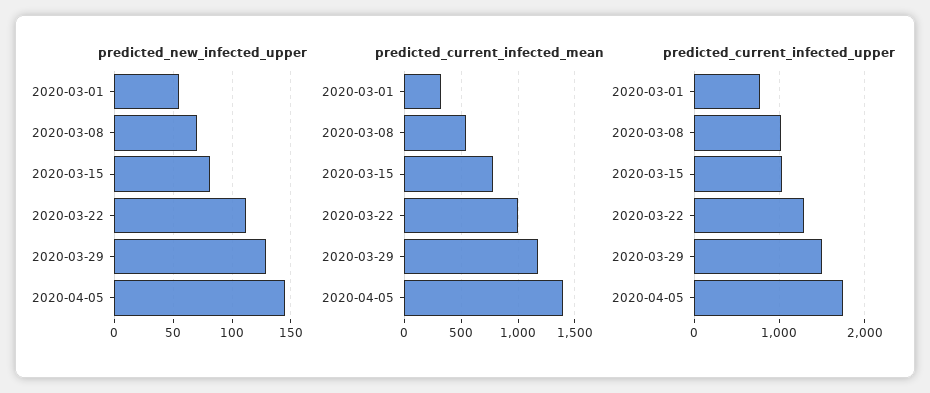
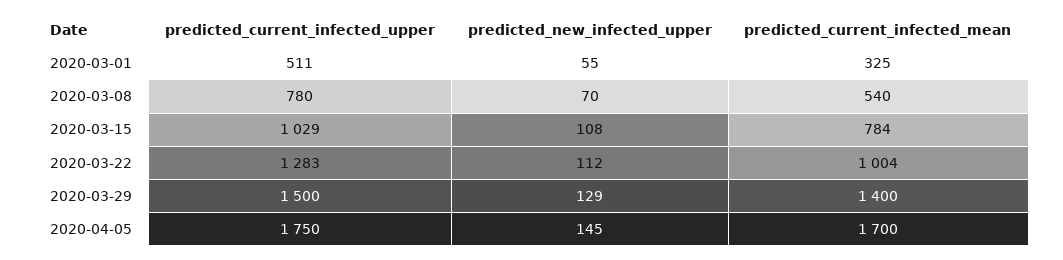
  {
    "predicted_new_infected_upper": {
      "2020-03-01": 55,
      "2020-03-08": 70,
-     "2020-03-15": 80,
+     "2020-03-15": 108,
      "2020-03-22": 112,
      "2020-03-29": 129,
      "2020-04-05": 145
    },
    "predicted_current_infected_mean": {
      "2020-03-01": 325,
      "2020-03-08": 540,
      "2020-03-15": 784,
      "2020-03-22": 1004,
-     "2020-03-29": 1200,
+     "2020-03-29": 1400,
-     "2020-04-05": 1400
+     "2020-04-05": 1700
    },
    "predicted_current_infected_upper": {
-     "2020-03-01": 800,
+     "2020-03-01": 511,
-     "2020-03-08": 1000,
+     "2020-03-08": 780,
      "2020-03-15": 1029,
      "2020-03-22": 1283,
      "2020-03-29": 1500,
      "2020-04-05": 1750
    }
  }

